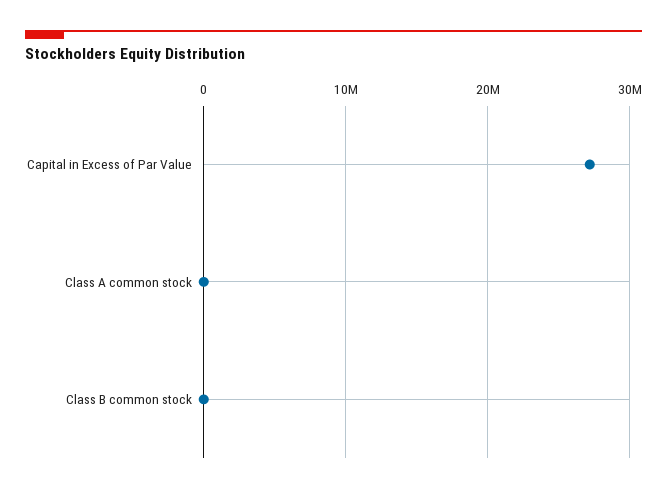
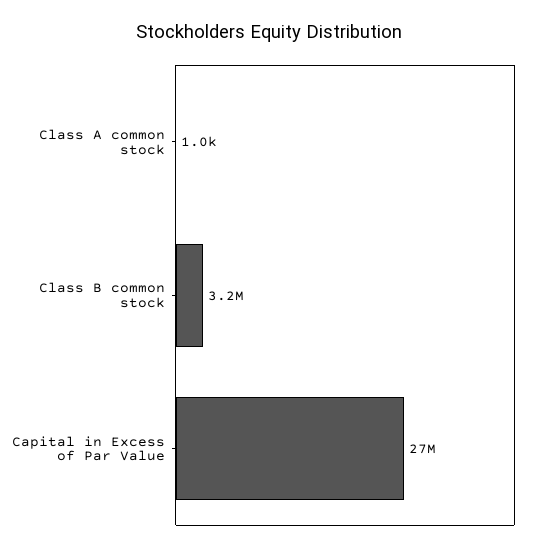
  {
    "Capital in Excess of Par Value": 27000000,
    "Class A common stock": 1000,
-   "Class B common stock": 0
+   "Class B common stock": 3200000
  }

